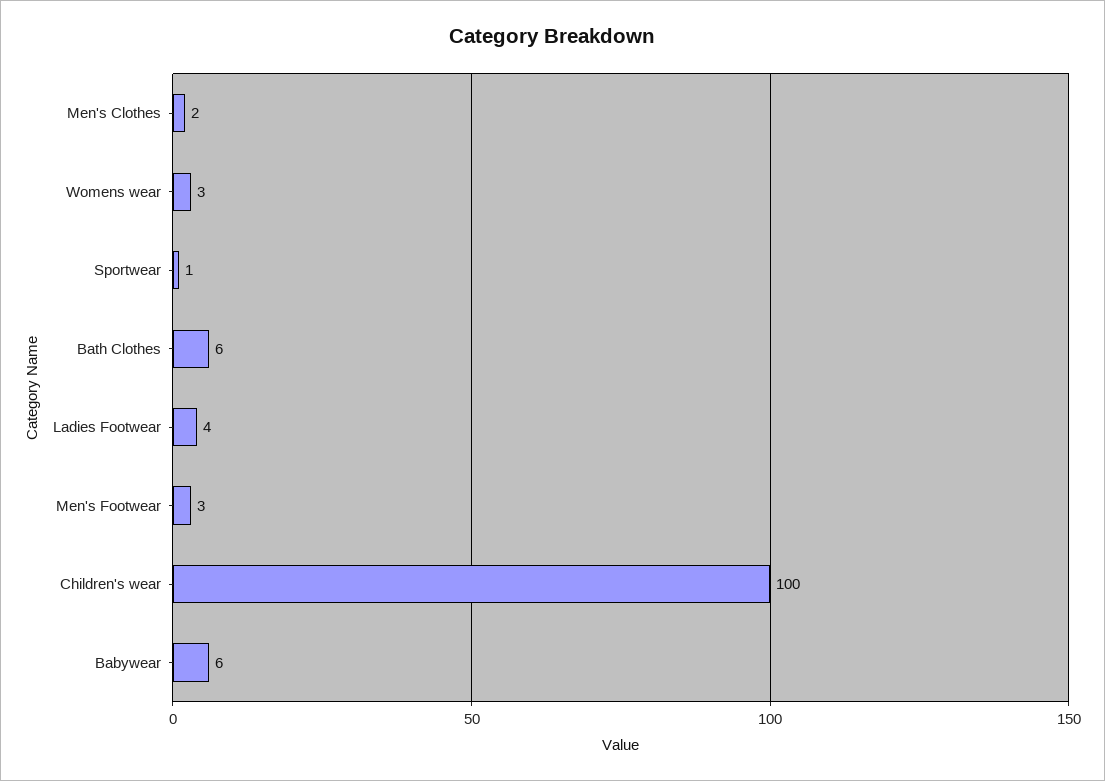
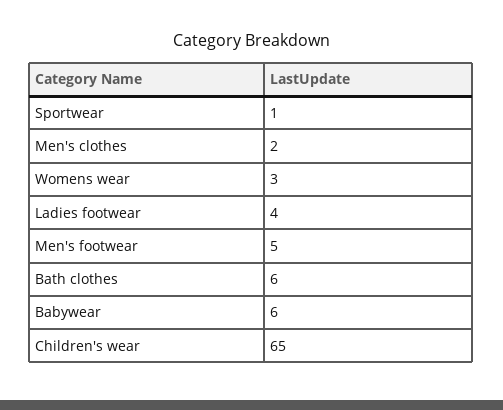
  {
    "Men's Clothes": 2,
    "Womens wear": 3,
    "Sportwear": 1,
    "Bath Clothes": 6,
    "Ladies Footwear": 4,
-   "Men's Footwear": 3,
+   "Men's Footwear": 5,
-   "Children's wear": 100,
+   "Children's wear": 65,
    "Babywear": 6
  }

